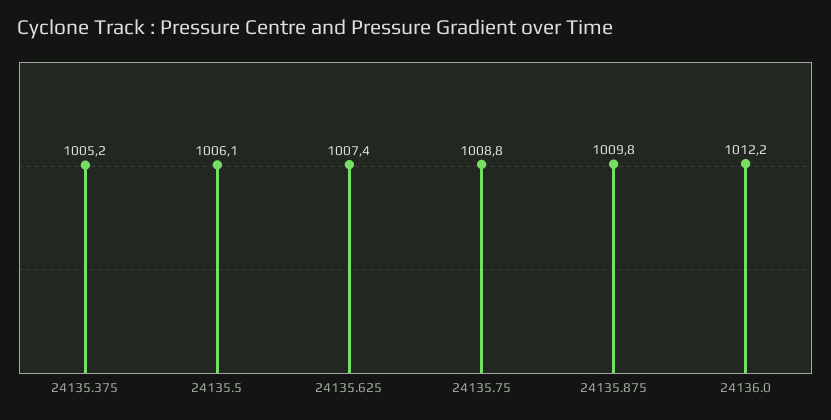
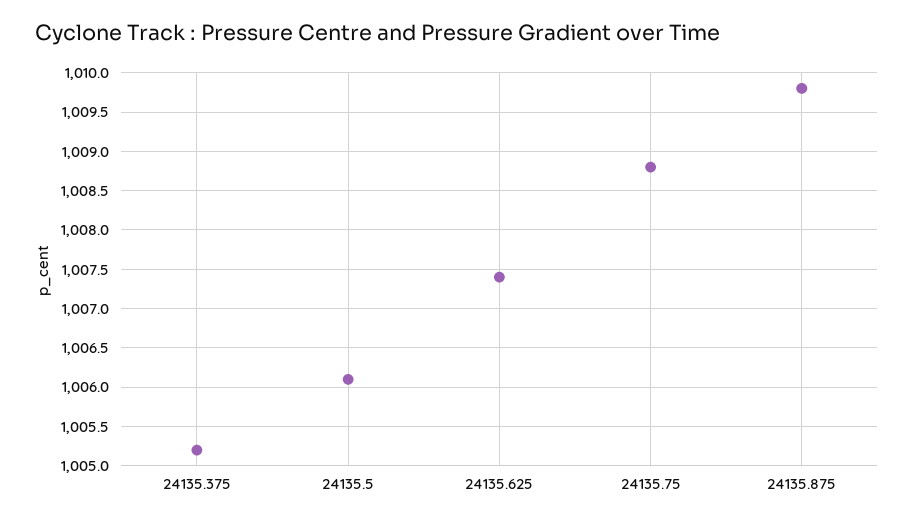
  {
    "24135.375": 1005.2,
    "24135.5": 1006.1,
    "24135.625": 1007.4,
    "24135.75": 1008.8,
-   "24135.875": 1009.8,
+   "24135.875": 1009.8
-   "24136.0": 1012.2
  }

